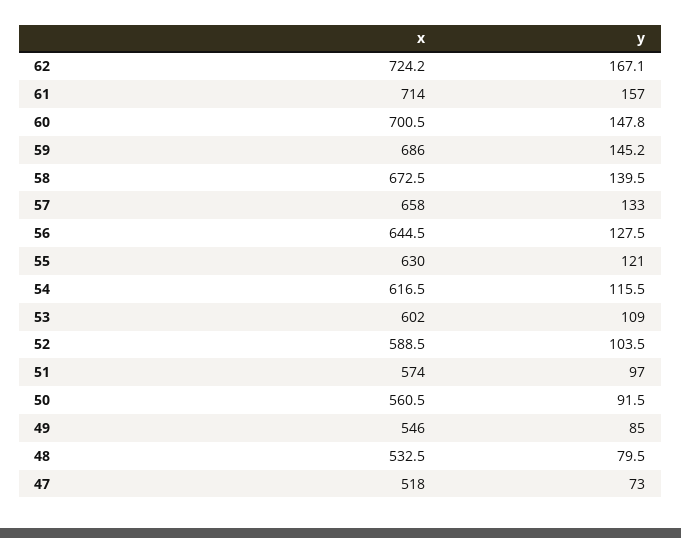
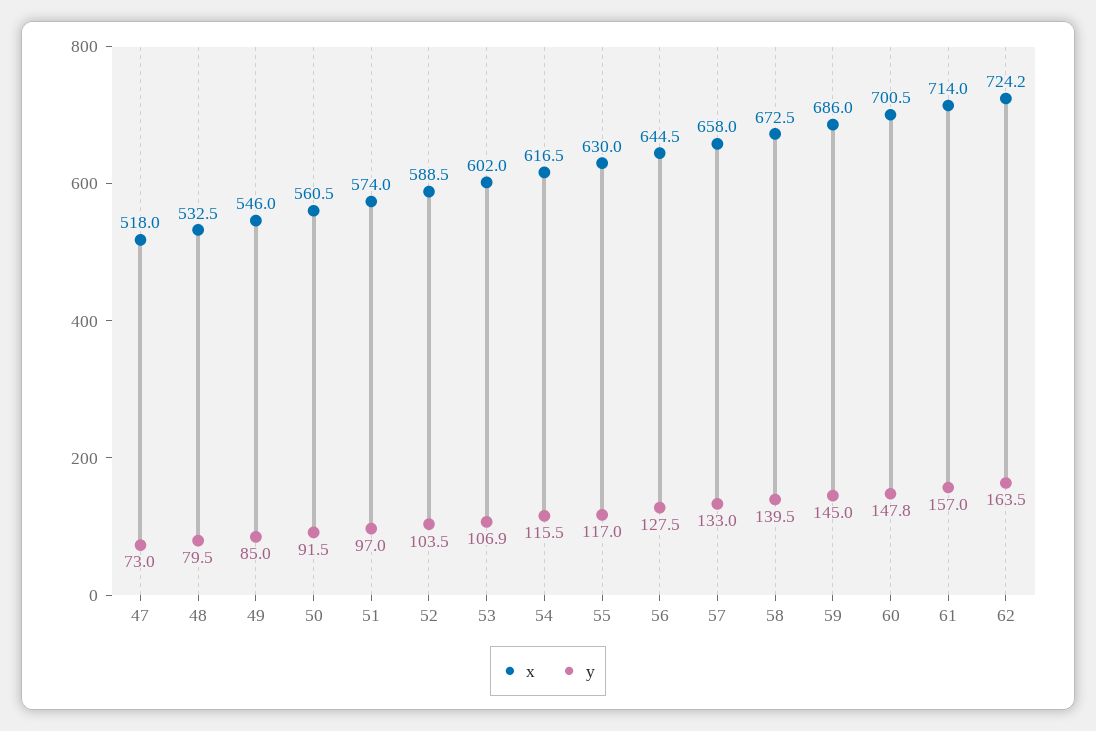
  {
    "x": {
      "62": 724.2,
      "61": 714,
      "60": 700.5,
      "59": 686,
      "58": 672.5,
      "57": 658,
      "56": 644.5,
      "55": 630,
      "54": 616.5,
      "53": 602,
      "52": 588.5,
      "51": 574,
      "50": 560.5,
      "49": 546,
      "48": 532.5,
      "47": 518
    },
    "y": {
-     "62": 167.1,
+     "62": 163.5,
      "61": 157,
      "60": 147.8,
-     "59": 145.2,
+     "59": 145,
      "58": 139.5,
      "57": 133,
      "56": 127.5,
-     "55": 121,
+     "55": 117,
      "54": 115.5,
-     "53": 109,
+     "53": 106.9,
      "52": 103.5,
      "51": 97,
      "50": 91.5,
      "49": 85,
      "48": 79.5,
      "47": 73
    }
  }

